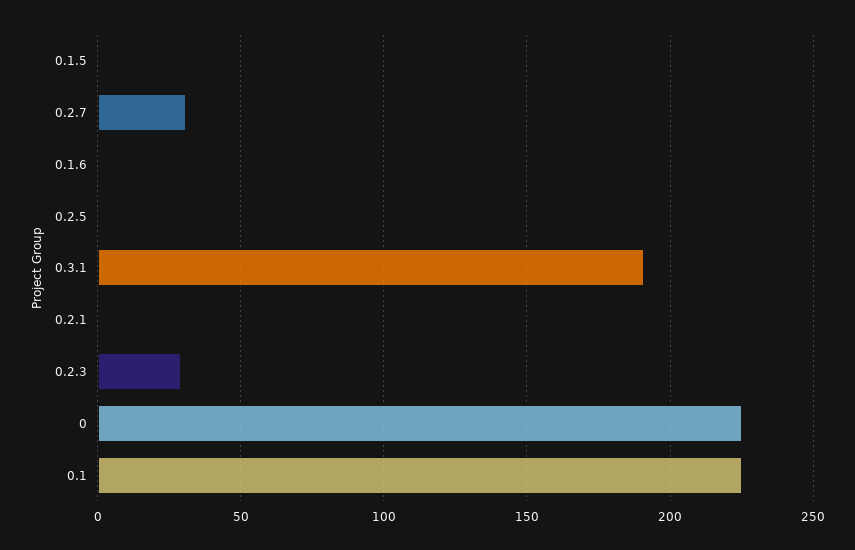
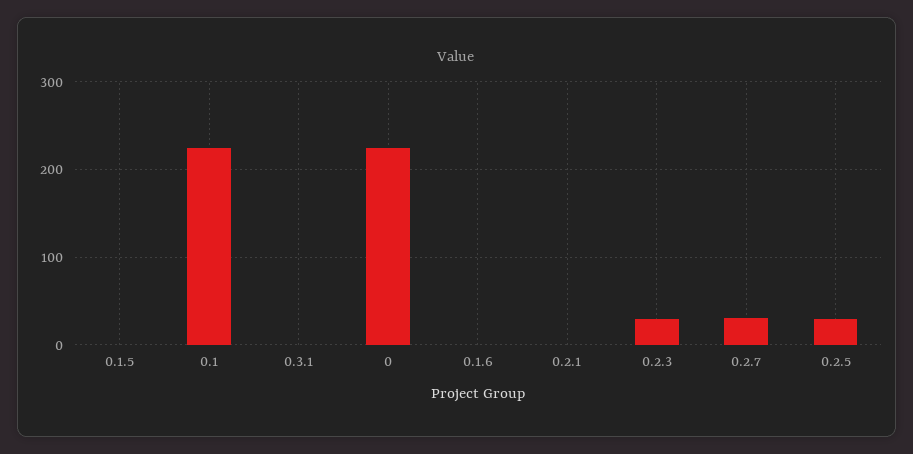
  {
    "0.1.5": 0,
    "0.2.7": 30,
    "0.1.6": 0,
-   "0.2.5": 0,
+   "0.2.5": 30,
-   "0.3.1": 190,
+   "0.3.1": 0,
    "0.2.1": 0,
    "0.2.3": 30,
    "0": 225,
    "0.1": 225
  }

